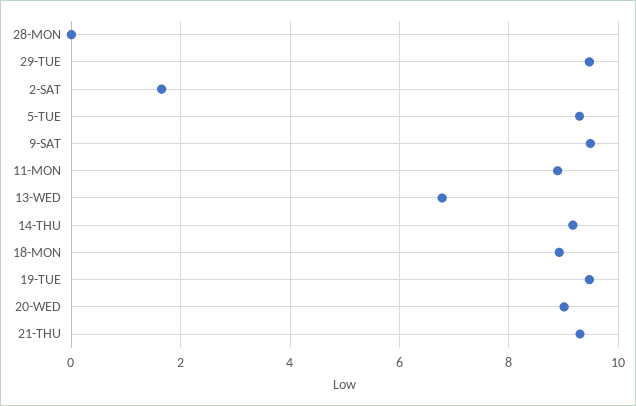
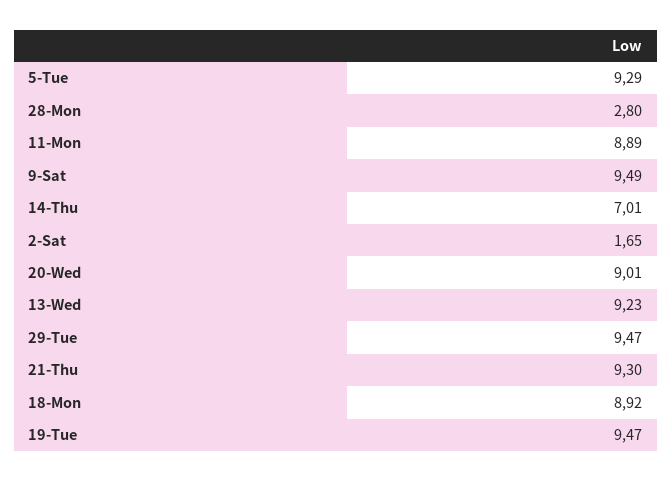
  {
-   "28-MON": 0,
+   "28-MON": 2.8,
    "29-TUE": 9.47,
    "2-SAT": 1.65,
    "5-TUE": 9.29,
    "9-SAT": 9.49,
    "11-MON": 8.89,
-   "13-WED": 6.8,
+   "13-WED": 9.23,
-   "14-THU": 9.2,
+   "14-THU": 7.01,
    "18-MON": 8.92,
    "19-TUE": 9.47,
    "20-WED": 9.01,
    "21-THU": 9.3
  }

